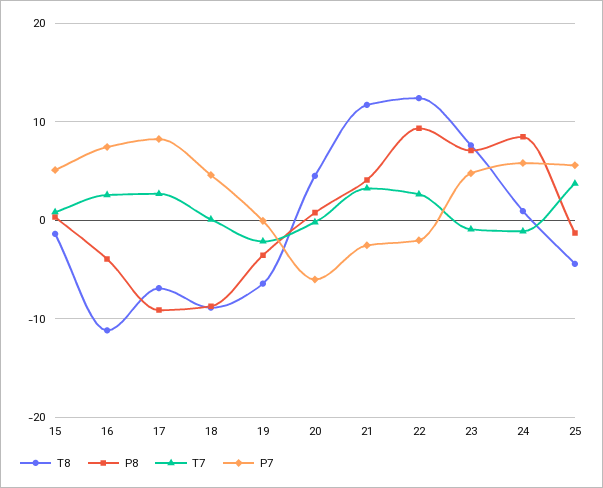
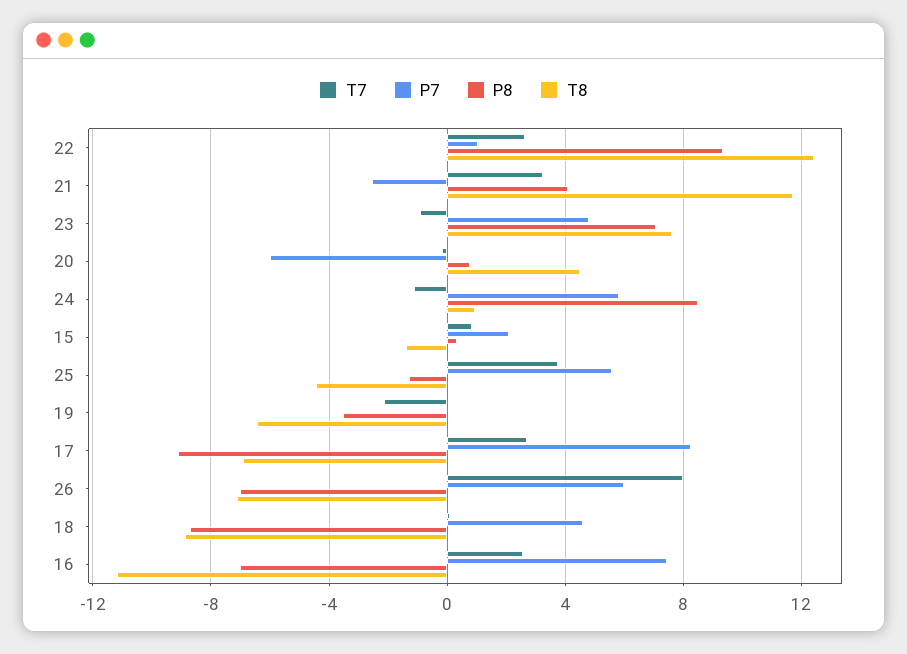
  {
    "T8": {
      "15": -1.5,
      "16": -11,
      "17": -7,
      "18": -9,
      "19": -6.5,
      "20": 4.5,
      "21": 11.5,
      "22": 12.5,
      "23": 7.5,
      "24": 1,
-     "25": -4.5
+     "25": -4.5,
+     "26": -7
    },
    "P8": {
      "15": 0.5,
-     "16": -4,
+     "16": -7,
      "17": -9,
      "18": -8.5,
      "19": -3.5,
      "20": 1,
      "21": 4,
      "22": 9.5,
      "23": 7,
      "24": 8.5,
-     "25": -1.5
+     "25": -1.5,
+     "26": -7
    },
    "T7": {
      "15": 1,
      "16": 2.5,
      "17": 2.5,
      "18": 0,
      "19": -2,
      "20": 0,
      "21": 3.5,
      "22": 2.5,
      "23": -1,
      "24": -1,
-     "25": 3.5
+     "25": 3.5,
+     "26": 8
    },
    "P7": {
-     "15": 5,
+     "15": 2,
      "16": 7.5,
      "17": 8.5,
      "18": 4.5,
      "19": 0,
      "20": -6,
      "21": -2.5,
-     "22": -2,
+     "22": 1,
      "23": 5,
      "24": 6,
-     "25": 5.5
+     "25": 5.5,
+     "26": 6
    }
  }

